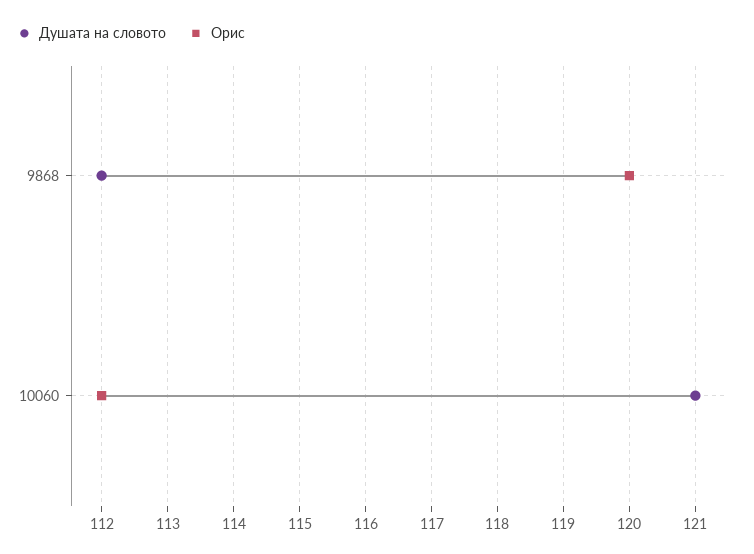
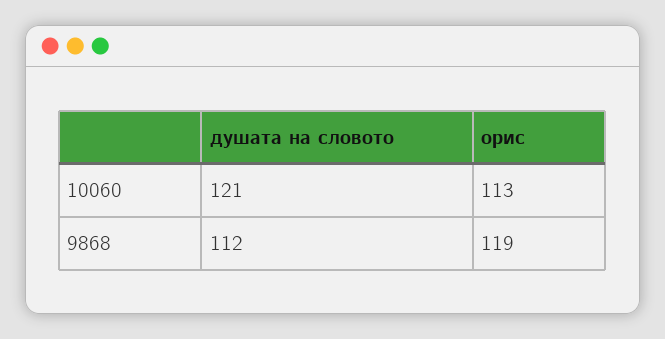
  {
    "Душата на словото": {
      "9868": 112,
      "10060": 121
    },
    "Орис": {
-     "9868": 120,
+     "9868": 119,
-     "10060": 112
+     "10060": 113
    }
  }

